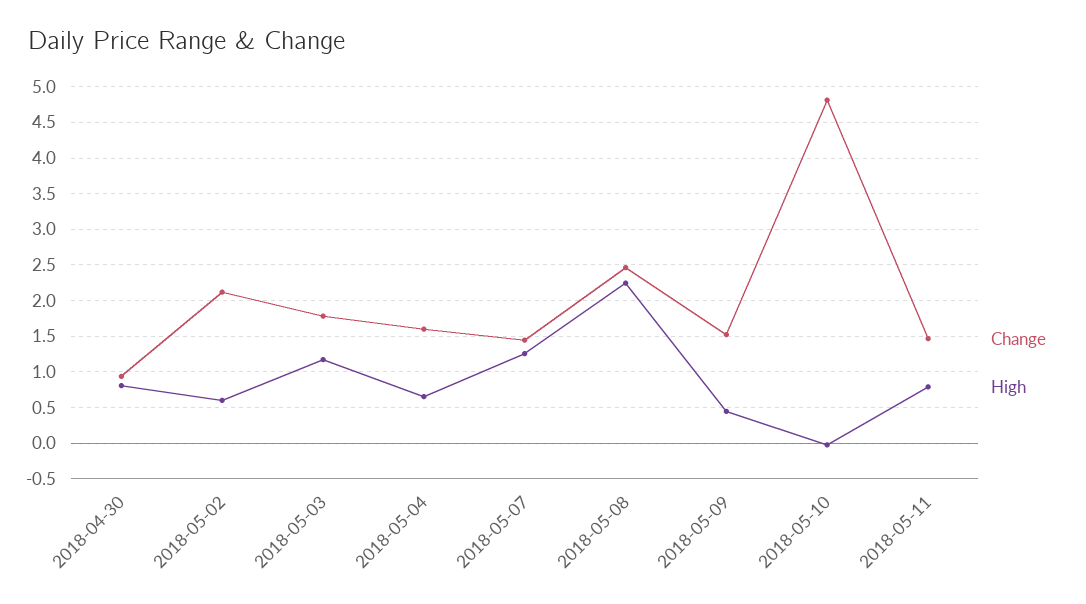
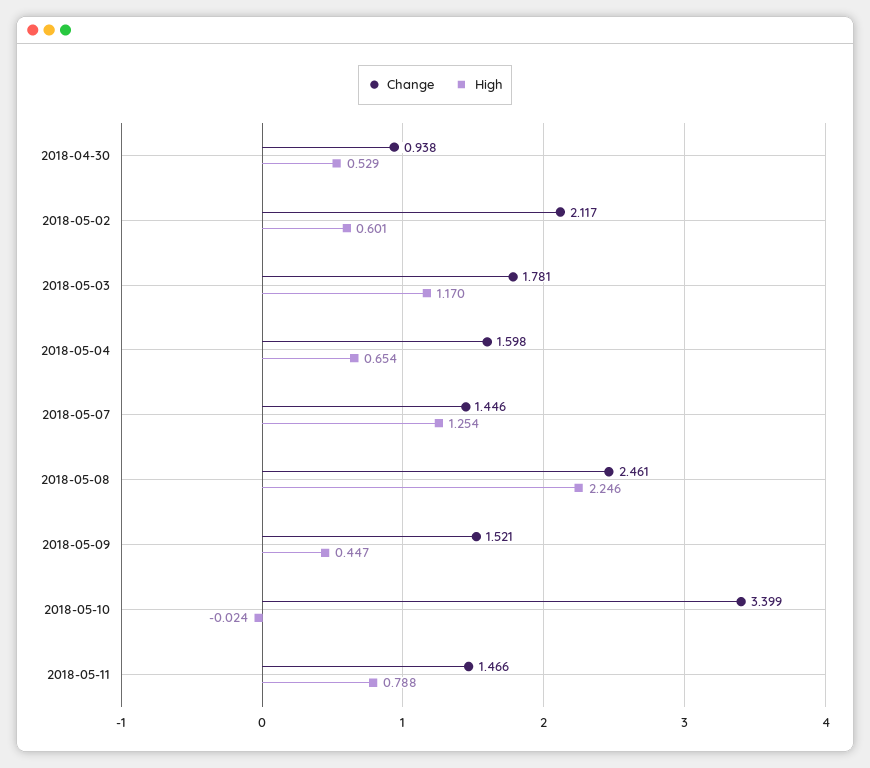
  {
    "Change": {
      "2018-04-30": 0.938,
      "2018-05-02": 2.117,
      "2018-05-03": 1.781,
      "2018-05-04": 1.598,
      "2018-05-07": 1.446,
      "2018-05-08": 2.461,
      "2018-05-09": 1.521,
-     "2018-05-10": 4.8,
+     "2018-05-10": 3.399,
      "2018-05-11": 1.466
    },
    "High": {
-     "2018-04-30": 0.8,
+     "2018-04-30": 0.529,
      "2018-05-02": 0.601,
      "2018-05-03": 1.17,
      "2018-05-04": 0.654,
      "2018-05-07": 1.254,
      "2018-05-08": 2.246,
      "2018-05-09": 0.447,
      "2018-05-10": -0.024,
      "2018-05-11": 0.788
    }
  }

